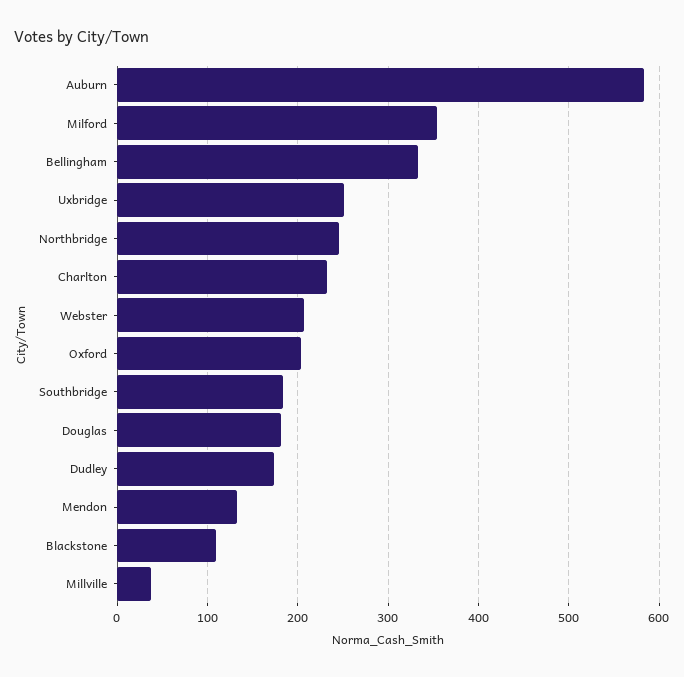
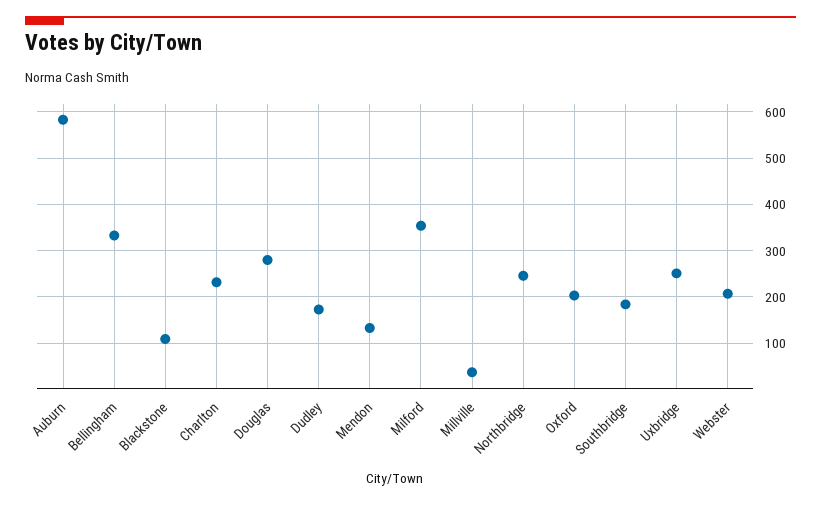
  {
    "Auburn": 580,
    "Milford": 350,
    "Bellingham": 330,
    "Uxbridge": 250,
    "Northbridge": 250,
    "Charlton": 230,
    "Webster": 210,
    "Oxford": 200,
    "Southbridge": 180,
-   "Douglas": 180,
+   "Douglas": 280,
    "Dudley": 170,
    "Mendon": 130,
    "Blackstone": 110,
    "Millville": 40
  }

